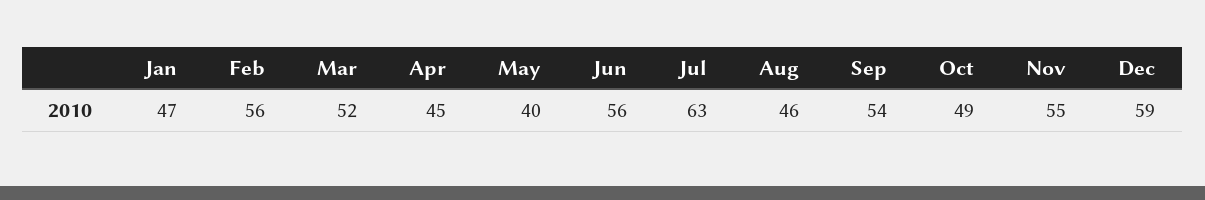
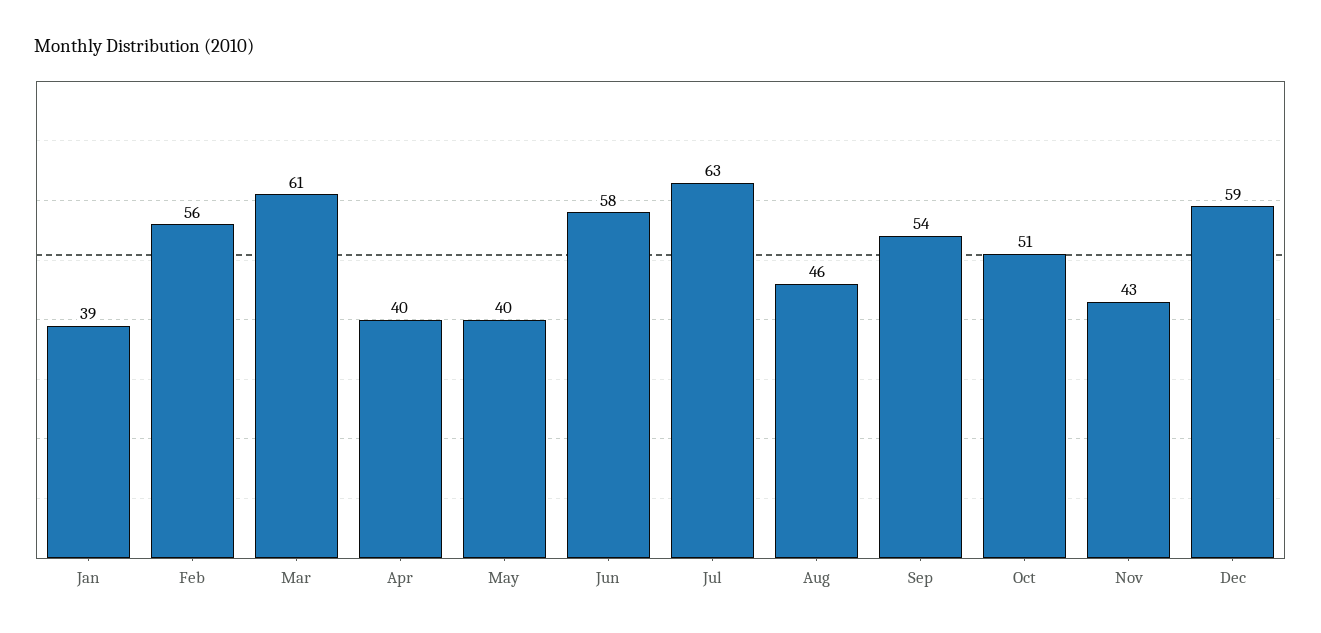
  {
-   "Jan": 47,
+   "Jan": 39,
    "Feb": 56,
-   "Mar": 52,
+   "Mar": 61,
-   "Apr": 45,
+   "Apr": 40,
    "May": 40,
-   "Jun": 56,
+   "Jun": 58,
    "Jul": 63,
    "Aug": 46,
    "Sep": 54,
-   "Oct": 49,
+   "Oct": 51,
-   "Nov": 55,
+   "Nov": 43,
    "Dec": 59
  }

